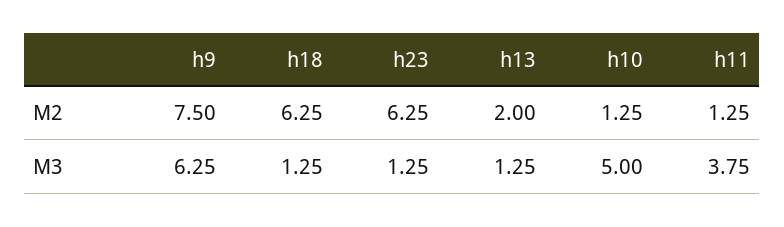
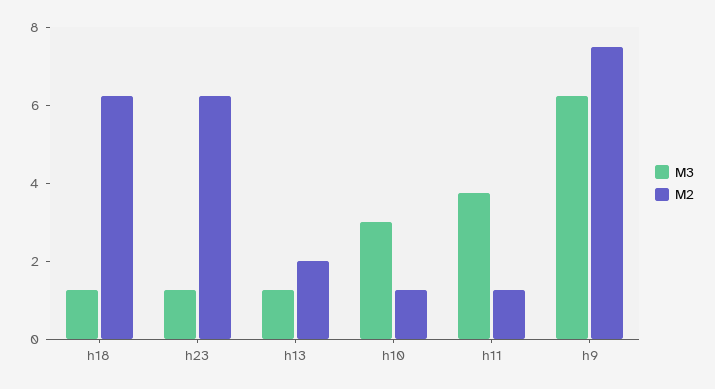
  {
    "M2": {
      "h9": 7.5,
      "h18": 6.25,
      "h23": 6.25,
      "h13": 2,
      "h10": 1.25,
      "h11": 1.25
    },
    "M3": {
      "h9": 6.25,
      "h18": 1.25,
      "h23": 1.25,
      "h13": 1.25,
-     "h10": 5,
+     "h10": 3,
      "h11": 3.75
    }
  }

